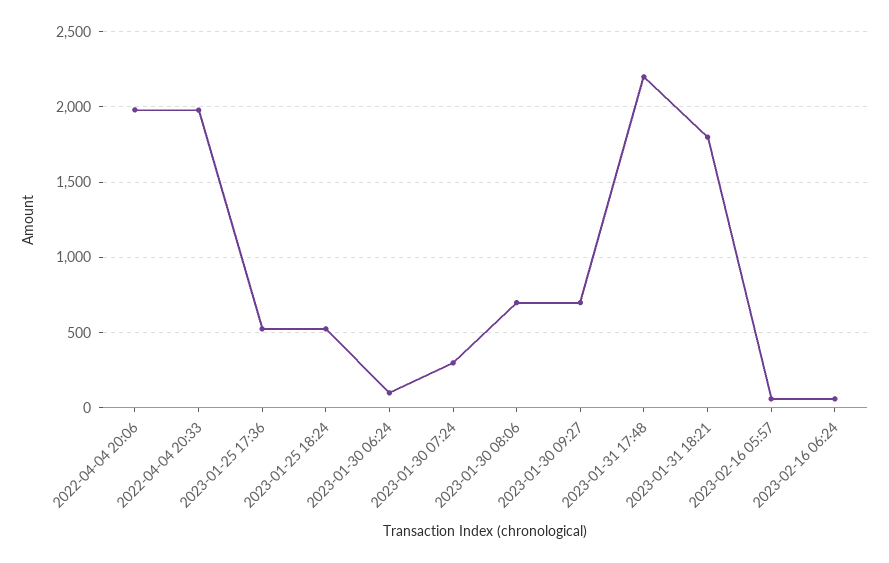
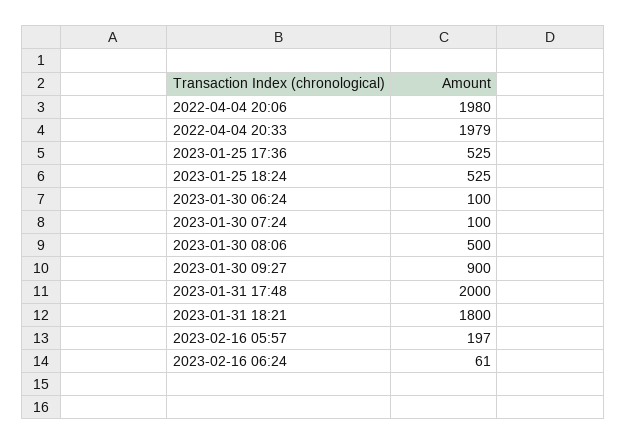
  {
    "2022-04-04 20:06": 1980,
    "2022-04-04 20:33": 1979,
    "2023-01-25 17:36": 525,
    "2023-01-25 18:24": 525,
    "2023-01-30 06:24": 100,
-   "2023-01-30 07:24": 300,
+   "2023-01-30 07:24": 100,
-   "2023-01-30 08:06": 700,
+   "2023-01-30 08:06": 500,
-   "2023-01-30 09:27": 700,
+   "2023-01-30 09:27": 900,
-   "2023-01-31 17:48": 2200,
+   "2023-01-31 17:48": 2000,
    "2023-01-31 18:21": 1800,
-   "2023-02-16 05:57": 50,
+   "2023-02-16 05:57": 197,
    "2023-02-16 06:24": 61
  }

